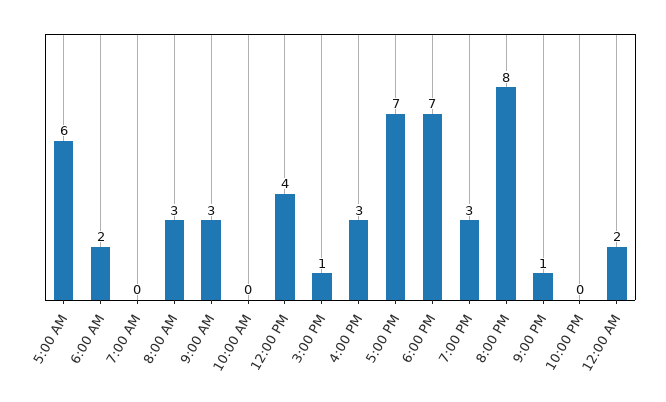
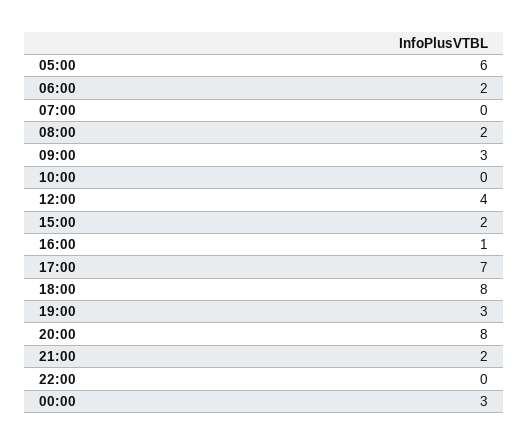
  {
    "5:00 AM": 6,
    "6:00 AM": 2,
    "7:00 AM": 0,
-   "8:00 AM": 3,
+   "8:00 AM": 2,
    "9:00 AM": 3,
    "10:00 AM": 0,
    "12:00 PM": 4,
-   "3:00 PM": 1,
+   "3:00 PM": 2,
-   "4:00 PM": 3,
+   "4:00 PM": 1,
    "5:00 PM": 7,
-   "6:00 PM": 7,
+   "6:00 PM": 8,
    "7:00 PM": 3,
    "8:00 PM": 8,
-   "9:00 PM": 1,
+   "9:00 PM": 2,
    "10:00 PM": 0,
-   "12:00 AM": 2
+   "12:00 AM": 3
  }

